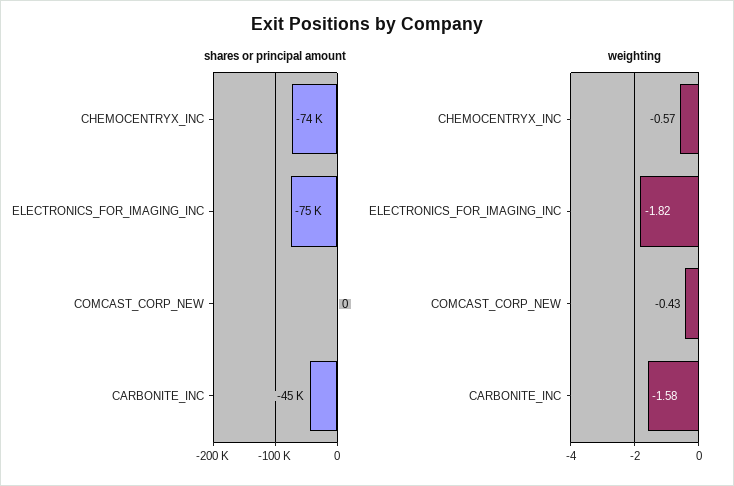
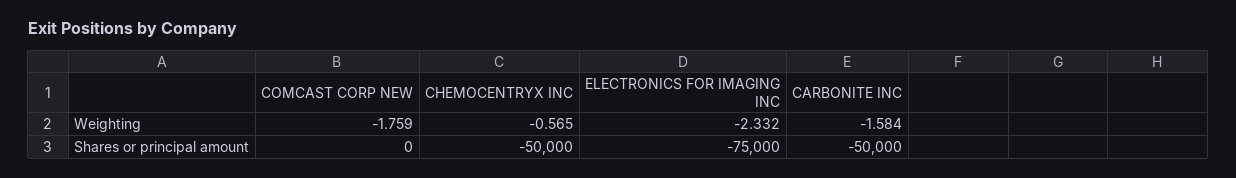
  {
    "shares or principal amount": {
-     "CHEMOCENTRYX_INC": -74000,
+     "CHEMOCENTRYX_INC": -50000,
      "ELECTRONICS_FOR_IMAGING_INC": -75000,
      "COMCAST_CORP_NEW": 0,
-     "CARBONITE_INC": -45000
+     "CARBONITE_INC": -50000
    },
    "weighting": {
      "CHEMOCENTRYX_INC": -0.565,
-     "ELECTRONICS_FOR_IMAGING_INC": -1.82,
+     "ELECTRONICS_FOR_IMAGING_INC": -2.332,
-     "COMCAST_CORP_NEW": -0.43,
+     "COMCAST_CORP_NEW": -1.759,
      "CARBONITE_INC": -1.584
    }
  }

